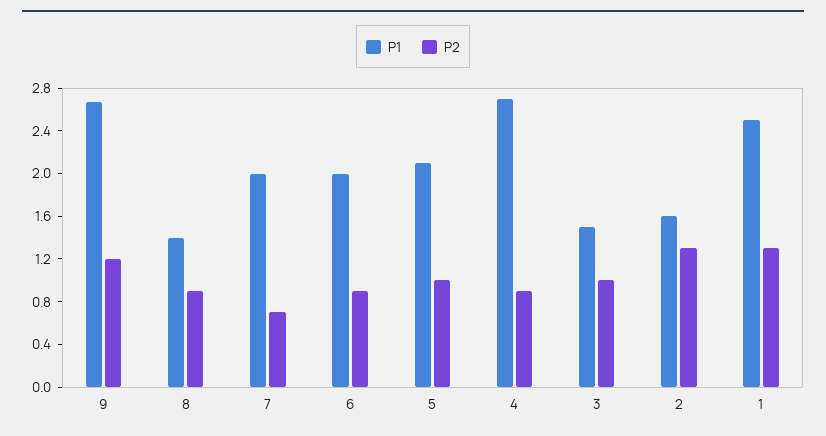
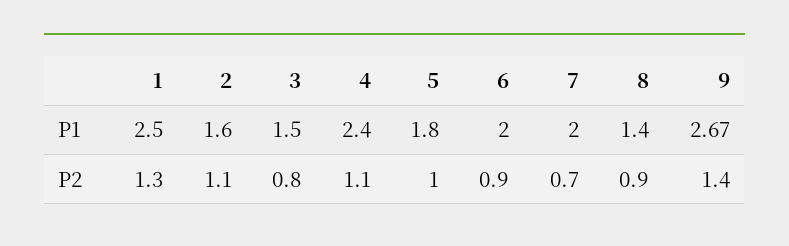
  {
    "P1": {
      "9": 2.67,
      "8": 1.4,
      "7": 2,
      "6": 2,
-     "5": 2.1,
+     "5": 1.8,
-     "4": 2.7,
+     "4": 2.4,
      "3": 1.5,
      "2": 1.6,
      "1": 2.5
    },
    "P2": {
-     "9": 1.2,
+     "9": 1.4,
      "8": 0.9,
      "7": 0.7,
      "6": 0.9,
      "5": 1,
-     "4": 0.9,
+     "4": 1.1,
-     "3": 1,
+     "3": 0.8,
-     "2": 1.3,
+     "2": 1.1,
      "1": 1.3
    }
  }

